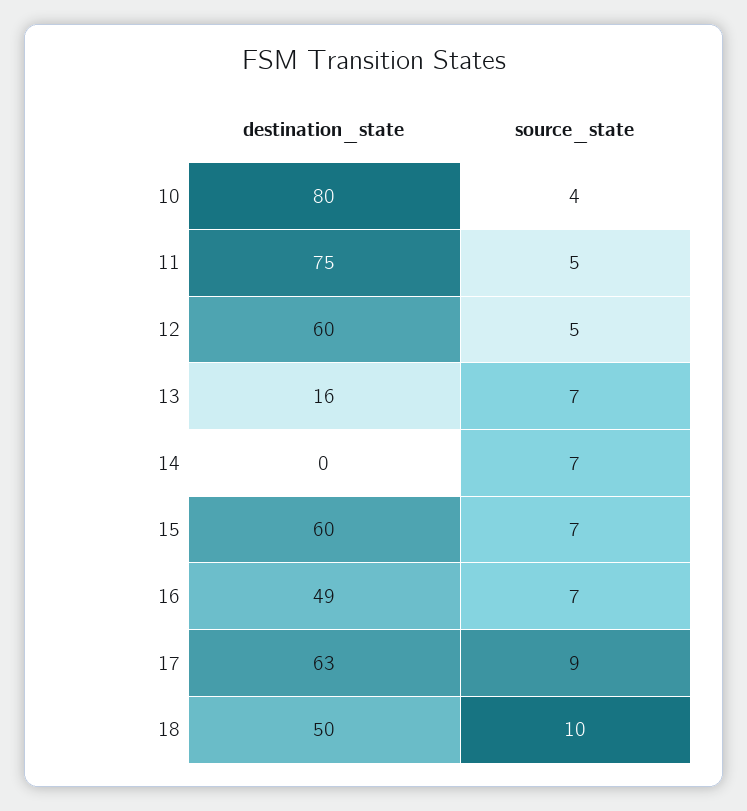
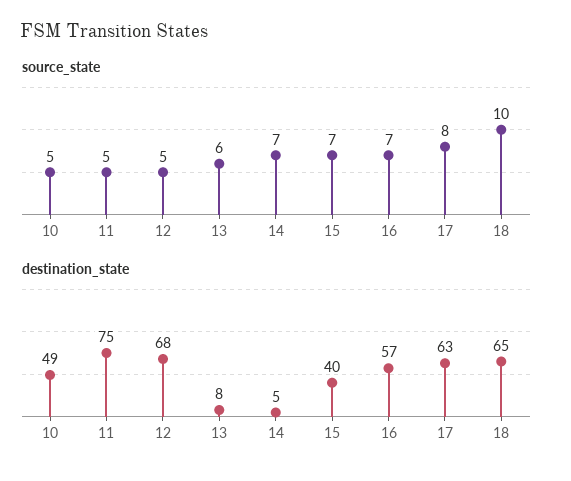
  {
    "destination_state": {
-     "10": 80,
+     "10": 49,
      "11": 75,
-     "12": 60,
+     "12": 68,
-     "13": 16,
+     "13": 8,
-     "14": 0,
+     "14": 5,
-     "15": 60,
+     "15": 40,
-     "16": 49,
+     "16": 57,
      "17": 63,
-     "18": 50
+     "18": 65
    },
    "source_state": {
-     "10": 4,
+     "10": 5,
      "11": 5,
      "12": 5,
-     "13": 7,
+     "13": 6,
      "14": 7,
      "15": 7,
      "16": 7,
-     "17": 9,
+     "17": 8,
      "18": 10
    }
  }

